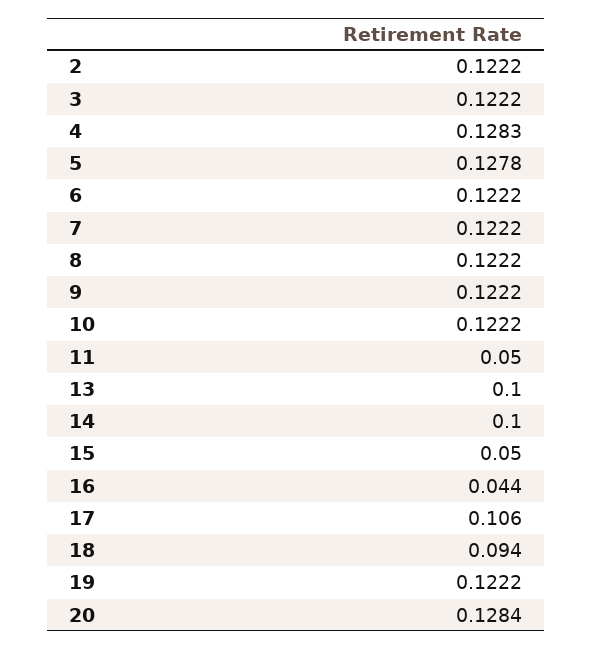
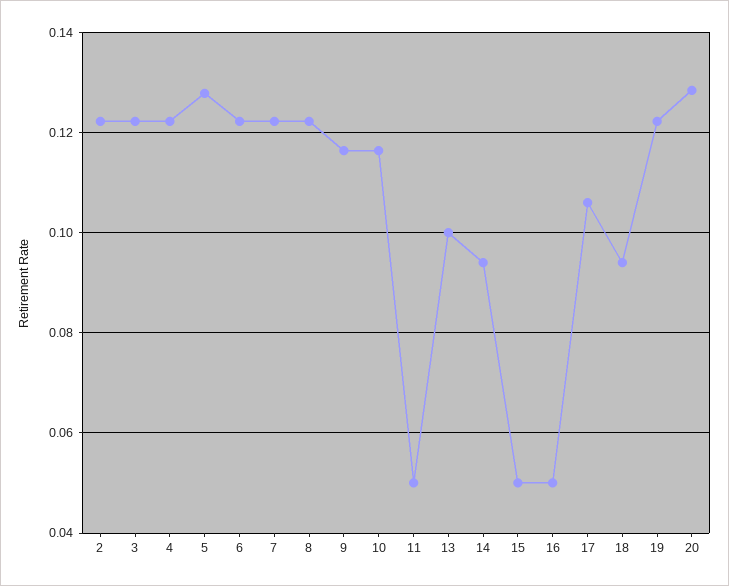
  {
    "2": 0.1222,
    "3": 0.1222,
-   "4": 0.1283,
+   "4": 0.122,
    "5": 0.1278,
    "6": 0.1222,
    "7": 0.1222,
    "8": 0.1222,
-   "9": 0.1222,
+   "9": 0.116,
-   "10": 0.1222,
+   "10": 0.116,
    "11": 0.05,
    "13": 0.1,
-   "14": 0.1,
+   "14": 0.094,
    "15": 0.05,
-   "16": 0.044,
+   "16": 0.05,
    "17": 0.106,
    "18": 0.094,
    "19": 0.1222,
    "20": 0.1284
  }

